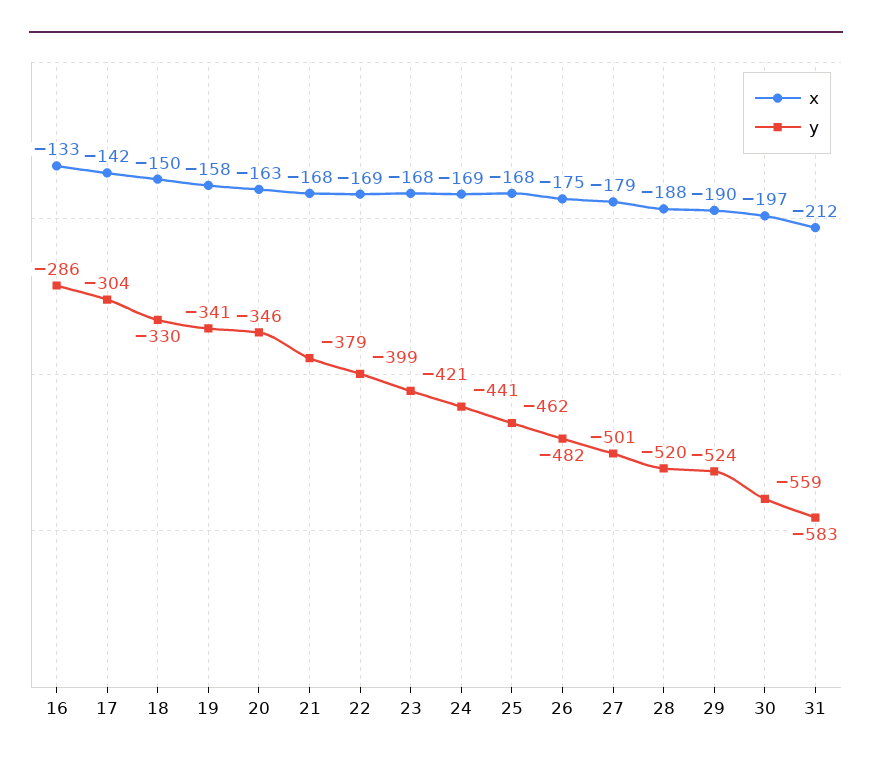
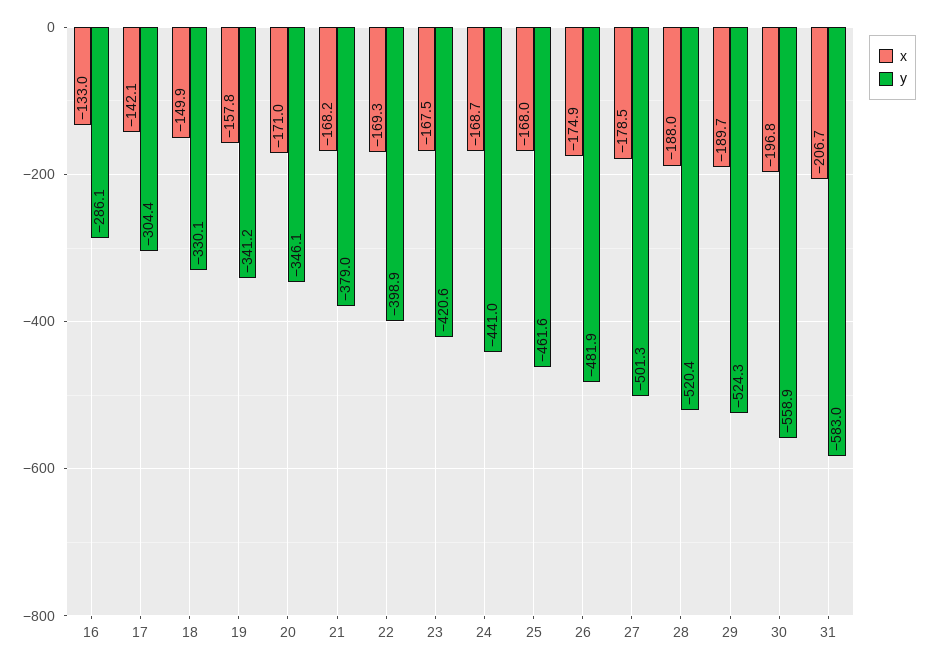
  {
    "x": {
      "16": -133,
      "17": -142.1,
      "18": -149.9,
      "19": -157.8,
-     "20": -163,
+     "20": -171,
      "21": -168.2,
      "22": -169.3,
      "23": -167.5,
      "24": -168.7,
      "25": -168,
      "26": -174.9,
      "27": -178.5,
      "28": -188,
      "29": -189.7,
      "30": -196.8,
-     "31": -212
+     "31": -206.7
    },
    "y": {
      "16": -286.1,
      "17": -304.4,
      "18": -330.1,
      "19": -341.2,
      "20": -346.1,
      "21": -379,
      "22": -398.9,
      "23": -420.6,
      "24": -441,
      "25": -461.6,
      "26": -481.9,
      "27": -501.3,
      "28": -520.4,
      "29": -524.3,
      "30": -558.9,
      "31": -583
    }
  }

